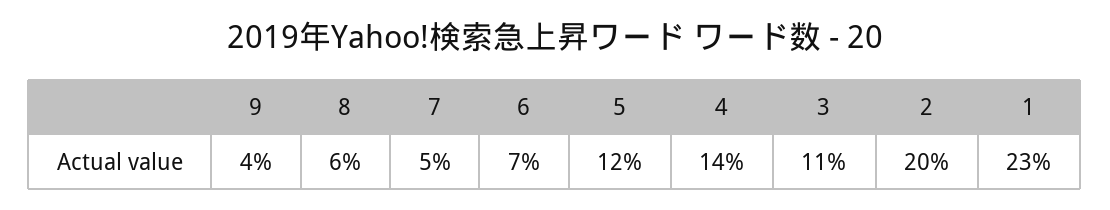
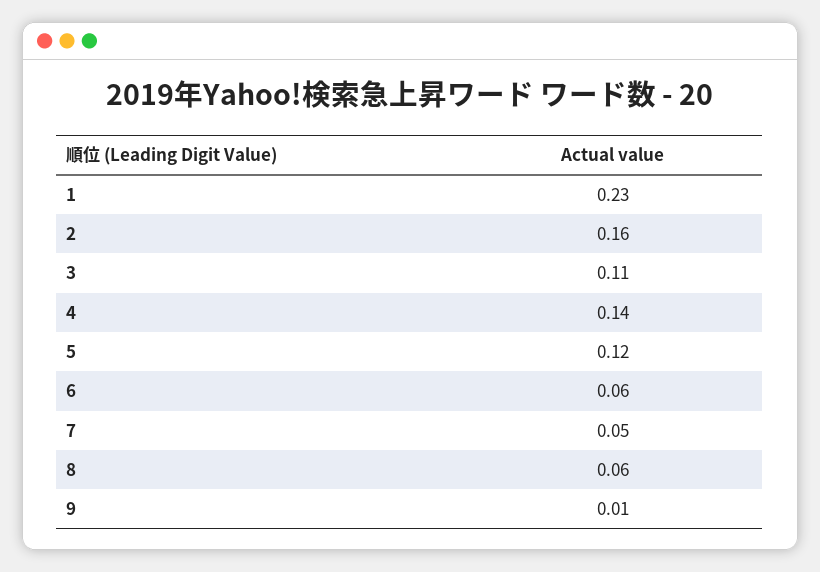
  {
-   "9": 0.04,
+   "9": 0.01,
    "8": 0.06,
    "7": 0.05,
-   "6": 0.07,
+   "6": 0.06,
    "5": 0.12,
    "4": 0.14,
    "3": 0.11,
-   "2": 0.2,
+   "2": 0.16,
    "1": 0.23
  }

